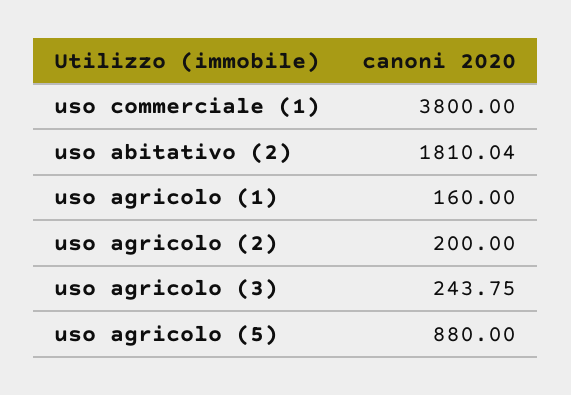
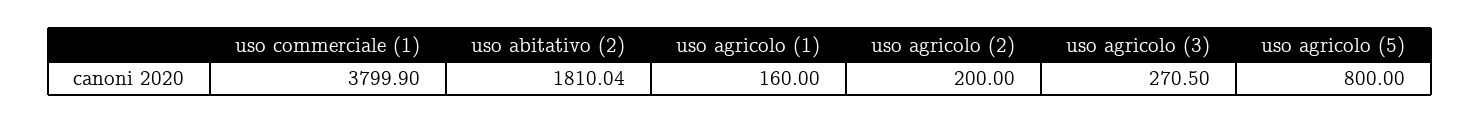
  {
-   "uso commerciale (1)": 3800,
+   "uso commerciale (1)": 3799.9,
    "uso abitativo (2)": 1810.04,
    "uso agricolo (1)": 160,
    "uso agricolo (2)": 200,
-   "uso agricolo (3)": 243.75,
+   "uso agricolo (3)": 270.5,
-   "uso agricolo (5)": 880
+   "uso agricolo (5)": 800
  }

